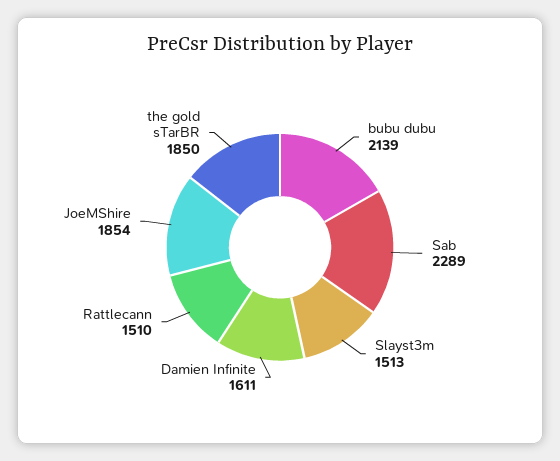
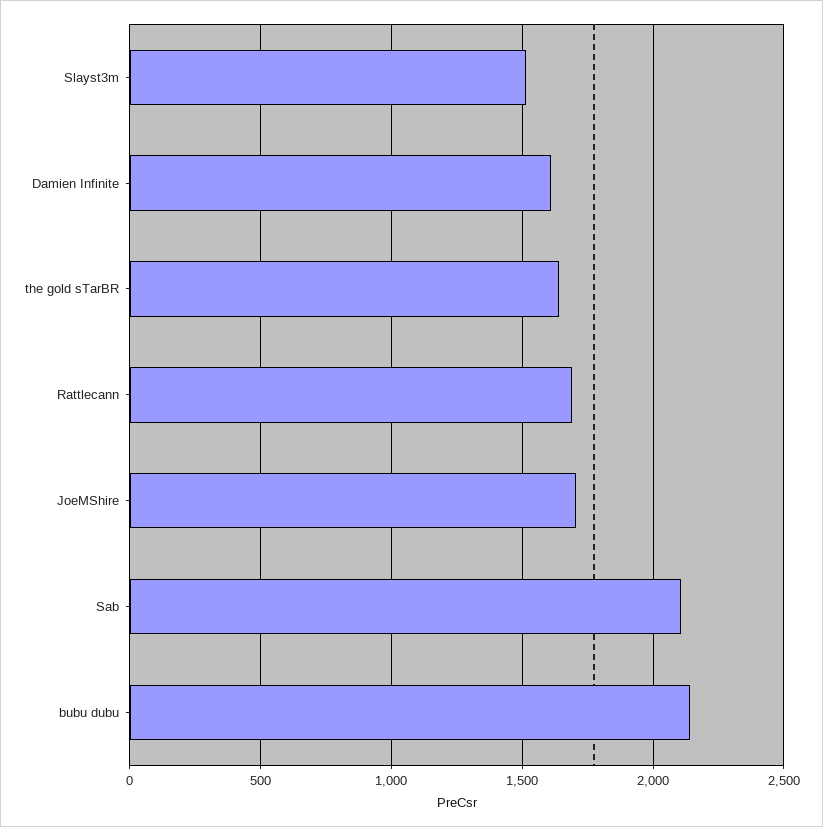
  {
    "bubu dubu": 2139,
-   "Sab": 2289,
+   "Sab": 2100,
    "Slayst3m": 1513,
    "Damien Infinite": 1611,
-   "Rattlecann": 1510,
+   "Rattlecann": 1700,
-   "JoeMShire": 1854,
+   "JoeMShire": 1700,
-   "the gold sTarBR": 1850
+   "the gold sTarBR": 1650
  }

